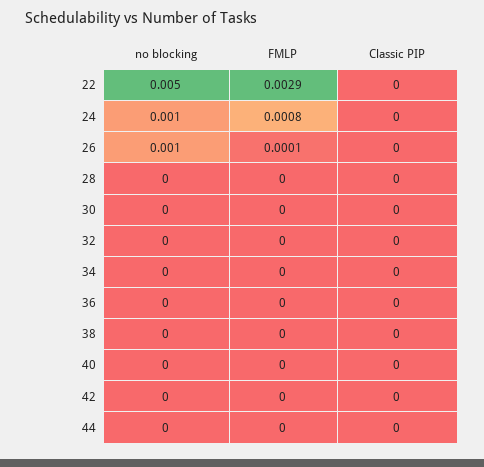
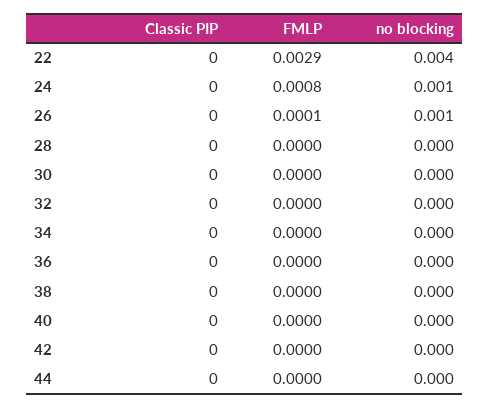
  {
    "no blocking": {
-     "22": 0.005,
+     "22": 0.004,
      "24": 0.001,
      "26": 0.001,
      "28": 0,
      "30": 0,
      "32": 0,
      "34": 0,
      "36": 0,
      "38": 0,
      "40": 0,
      "42": 0,
      "44": 0
    },
    "FMLP": {
      "22": 0.0029,
      "24": 0.0008,
      "26": 0.0001,
      "28": 0,
      "30": 0,
      "32": 0,
      "34": 0,
      "36": 0,
      "38": 0,
      "40": 0,
      "42": 0,
      "44": 0
    },
    "Classic PIP": {
      "22": 0,
      "24": 0,
      "26": 0,
      "28": 0,
      "30": 0,
      "32": 0,
      "34": 0,
      "36": 0,
      "38": 0,
      "40": 0,
      "42": 0,
      "44": 0
    }
  }

